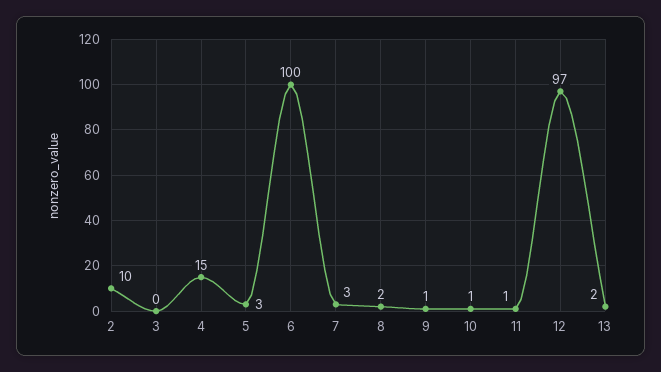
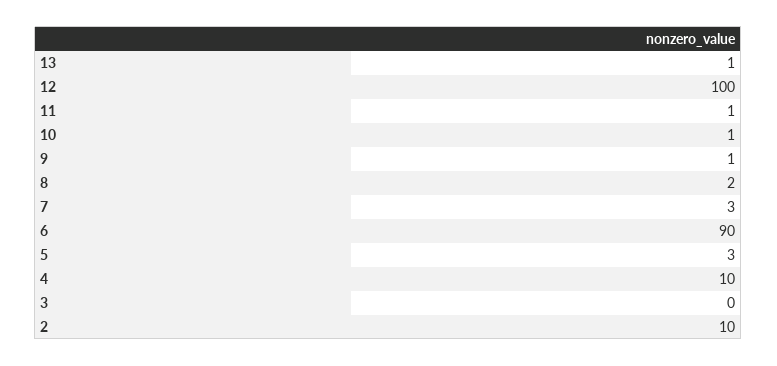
  {
    "2": 10,
    "3": 0,
-   "4": 15,
+   "4": 10,
    "5": 3,
-   "6": 100,
+   "6": 90,
    "7": 3,
    "8": 2,
    "9": 1,
    "10": 1,
    "11": 1,
-   "12": 97,
+   "12": 100,
-   "13": 2
+   "13": 1
  }

